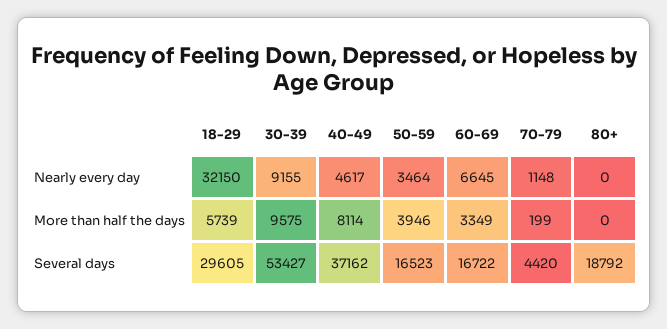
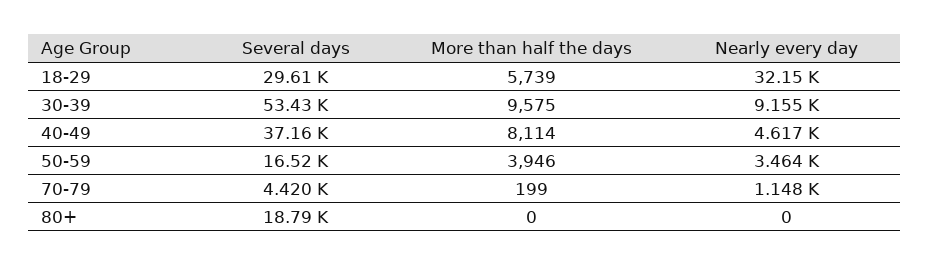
  {
    "18-29": {
      "Nearly every day": 32150,
      "More than half the days": 5739,
      "Several days": 29605
    },
    "30-39": {
      "Nearly every day": 9155,
      "More than half the days": 9575,
      "Several days": 53427
    },
    "40-49": {
      "Nearly every day": 4617,
      "More than half the days": 8114,
      "Several days": 37162
    },
    "50-59": {
      "Nearly every day": 3464,
      "More than half the days": 3946,
      "Several days": 16523
    },
-   "60-69": {
-     "Nearly every day": 6645,
-     "More than half the days": 3349,
-     "Several days": 16722
-   },
    "70-79": {
      "Nearly every day": 1148,
      "More than half the days": 199,
      "Several days": 4420
    },
    "80+": {
      "Nearly every day": 0,
      "More than half the days": 0,
      "Several days": 18792
    }
  }

